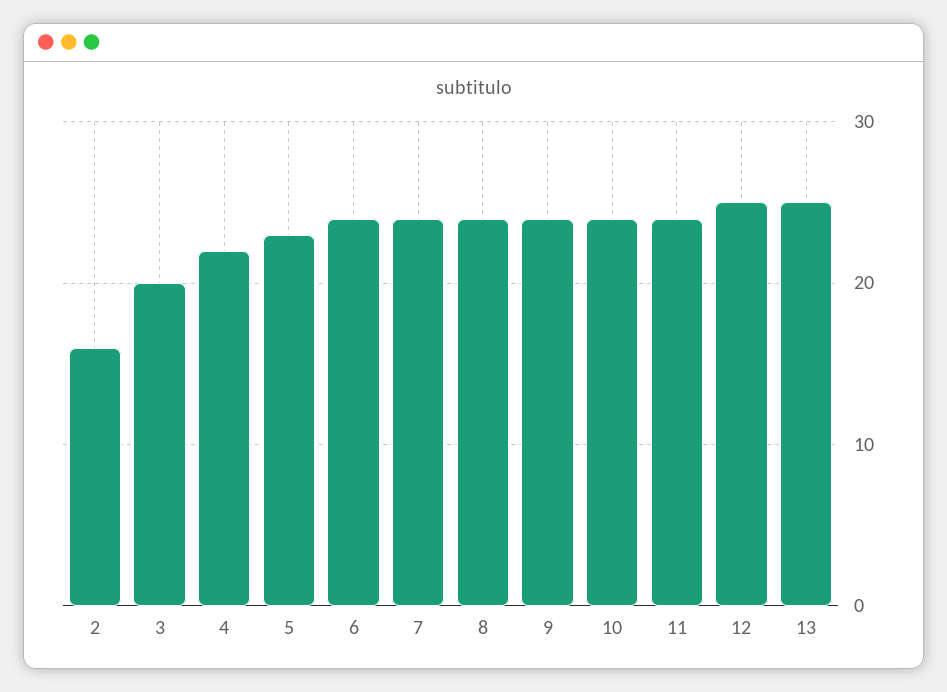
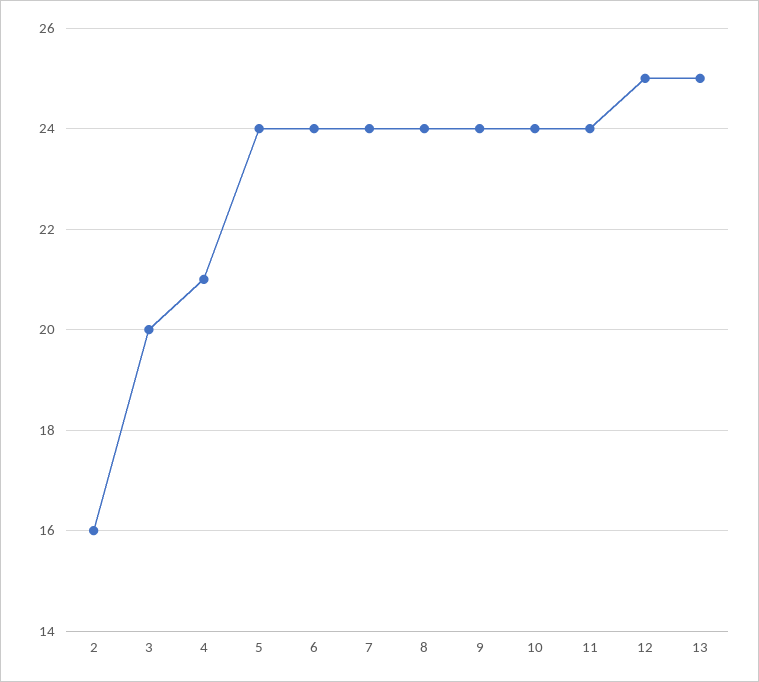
  {
    "2": 16,
    "3": 20,
-   "4": 22,
+   "4": 21,
-   "5": 23,
+   "5": 24,
    "6": 24,
    "7": 24,
    "8": 24,
    "9": 24,
    "10": 24,
    "11": 24,
    "12": 25,
    "13": 25
  }

